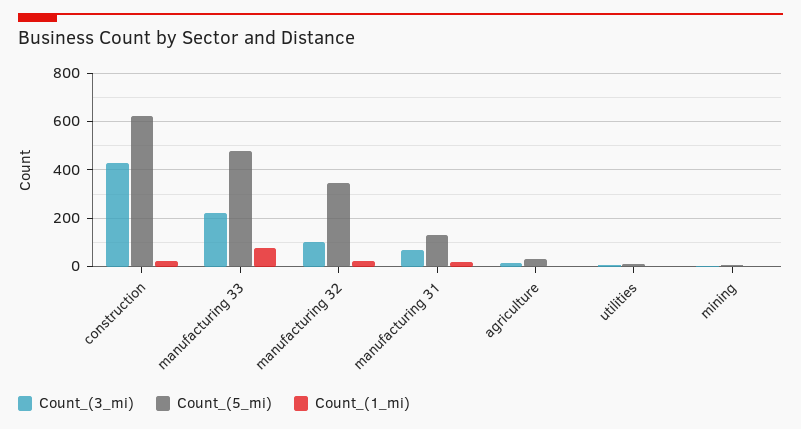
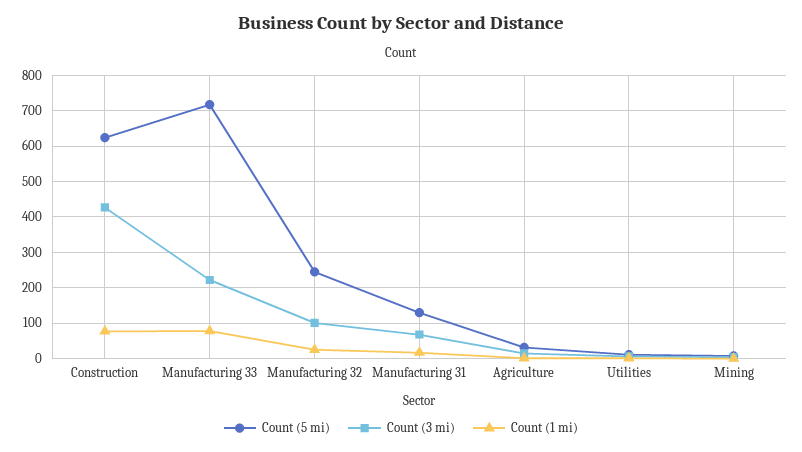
  {
    "Count_(3_mi)": {
      "construction": 420,
      "manufacturing 33": 220,
      "manufacturing 32": 100,
      "manufacturing 31": 60,
      "agriculture": 20,
      "utilities": 0,
      "mining": 0
    },
    "Count_(5_mi)": {
      "construction": 620,
-     "manufacturing 33": 475,
+     "manufacturing 33": 720,
-     "manufacturing 32": 350,
+     "manufacturing 32": 240,
      "manufacturing 31": 140,
      "agriculture": 40,
      "utilities": 20,
      "mining": 0
    },
    "Count_(1_mi)": {
-     "construction": 25,
+     "construction": 80,
      "manufacturing 33": 80,
      "manufacturing 32": 20,
      "manufacturing 31": 20,
      "agriculture": 0,
      "utilities": 0,
      "mining": 0
    }
  }

